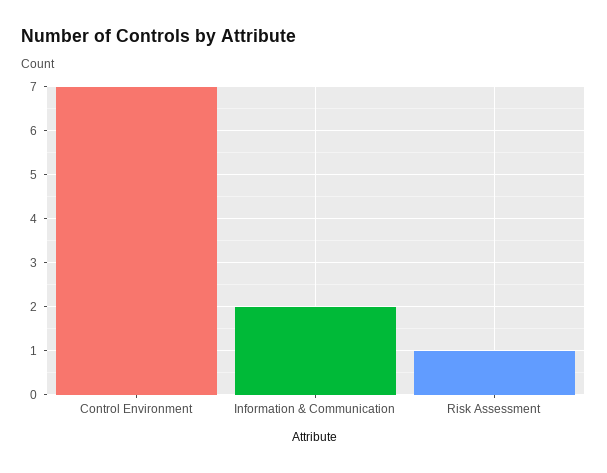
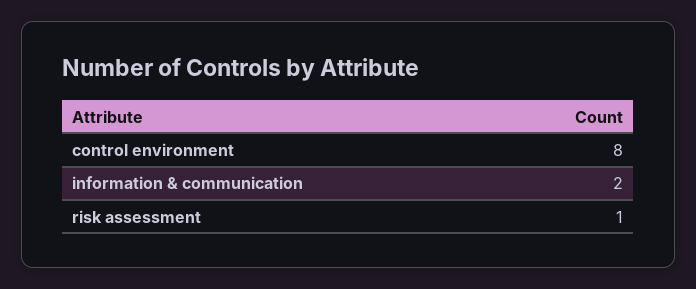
  {
-   "Control Environment": 7,
+   "Control Environment": 8,
    "Information & Communication": 2,
    "Risk Assessment": 1
  }

